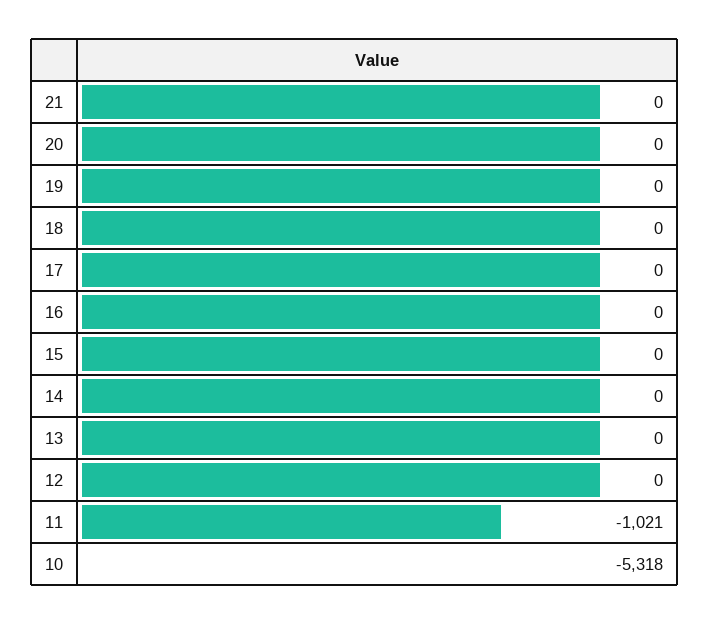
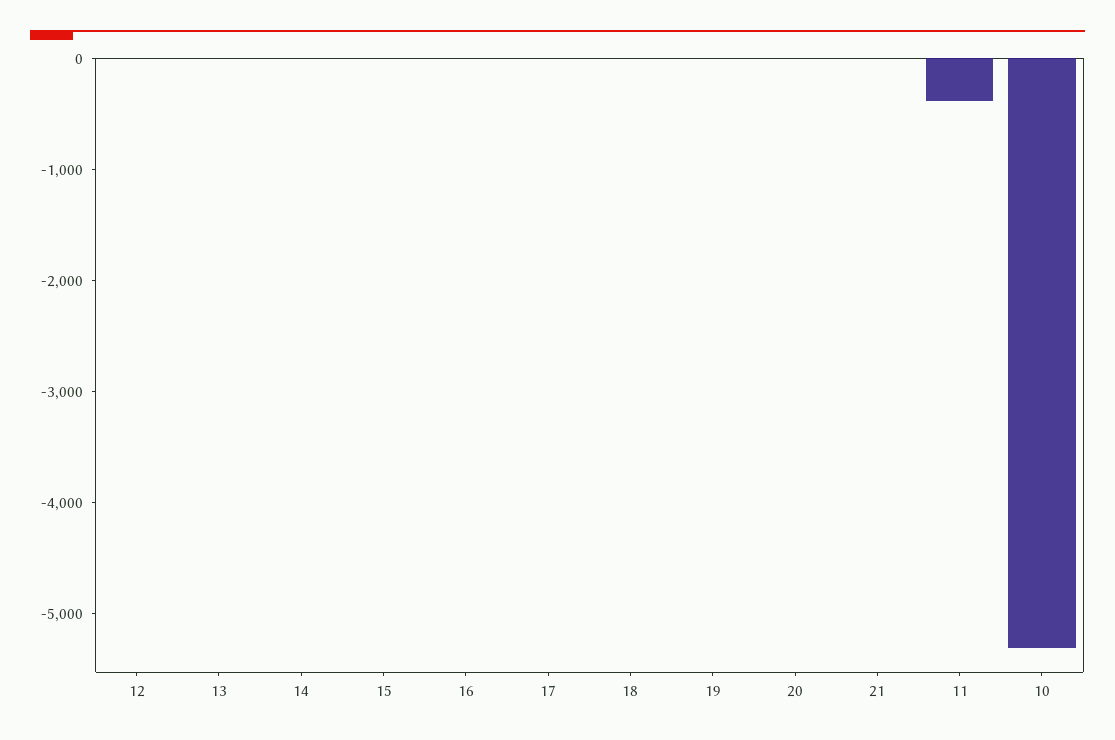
  {
    "21": 0,
    "20": 0,
    "19": 0,
    "18": 0,
    "17": 0,
    "16": 0,
    "15": 0,
    "14": 0,
    "13": 0,
    "12": 0,
-   "11": -1021,
+   "11": -400,
    "10": -5318
  }

